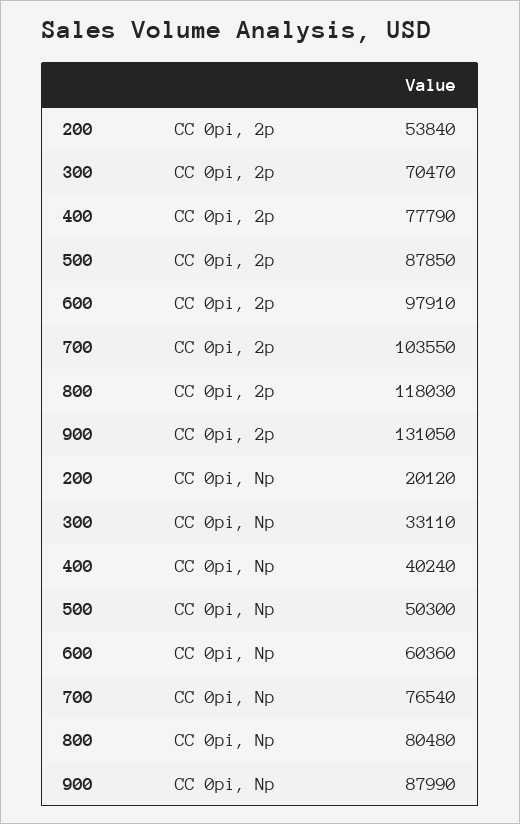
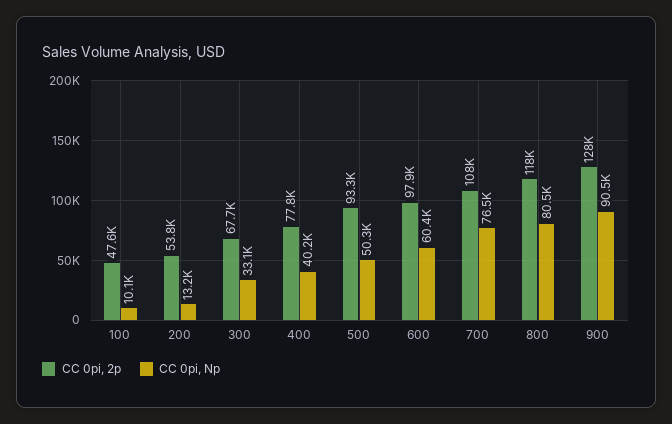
  {
    "CC 0pi, 2p": {
      "200": 53840,
-     "300": 70470,
+     "300": 67700,
      "400": 77790,
-     "500": 87850,
+     "500": 93300,
      "600": 97910,
-     "700": 103550,
+     "700": 108000,
      "800": 118030,
-     "900": 131050
+     "900": 128000,
+     "100": 47600
    },
    "CC 0pi, Np": {
-     "200": 20120,
+     "200": 13200,
      "300": 33110,
      "400": 40240,
      "500": 50300,
      "600": 60360,
      "700": 76540,
      "800": 80480,
-     "900": 87990
+     "900": 90500,
+     "100": 10100
    }
  }

